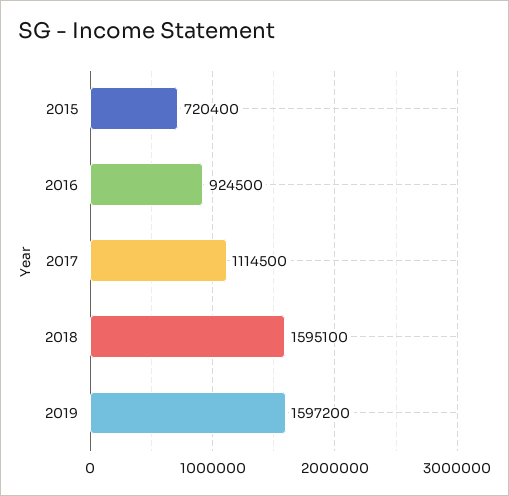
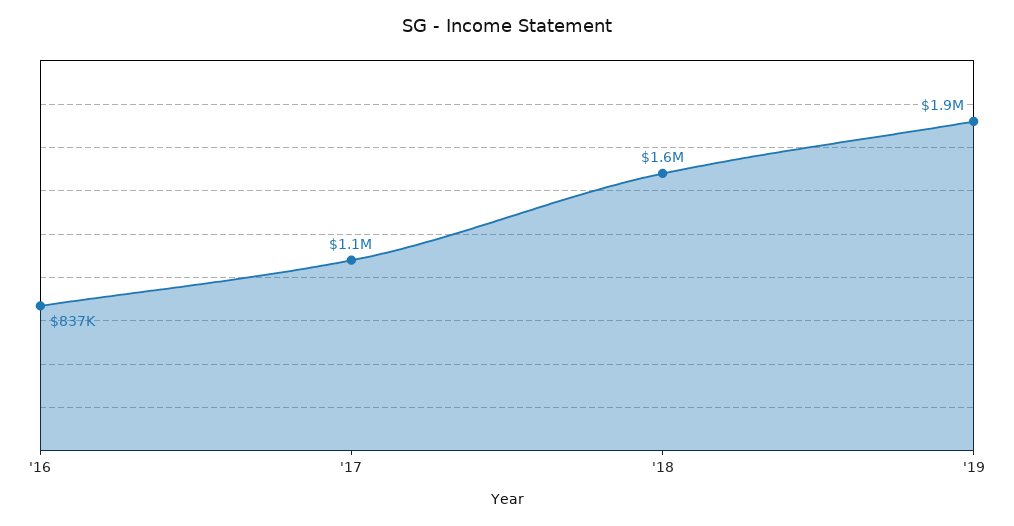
  {
-   "2015": 720400,
-   "2016": 924500,
+   "2016": 837000,
    "2017": 1114500,
    "2018": 1595100,
-   "2019": 1597200
+   "2019": 1900000
  }

